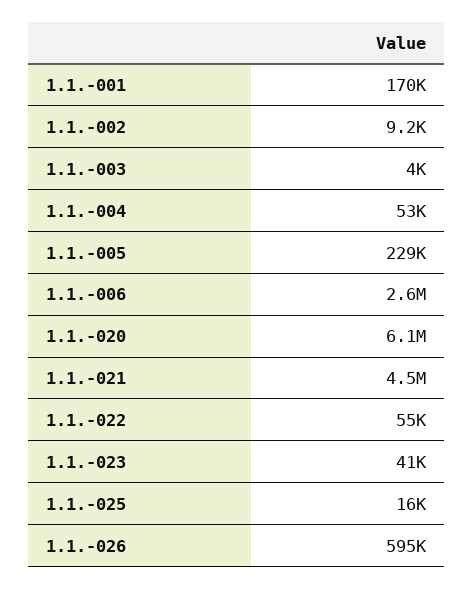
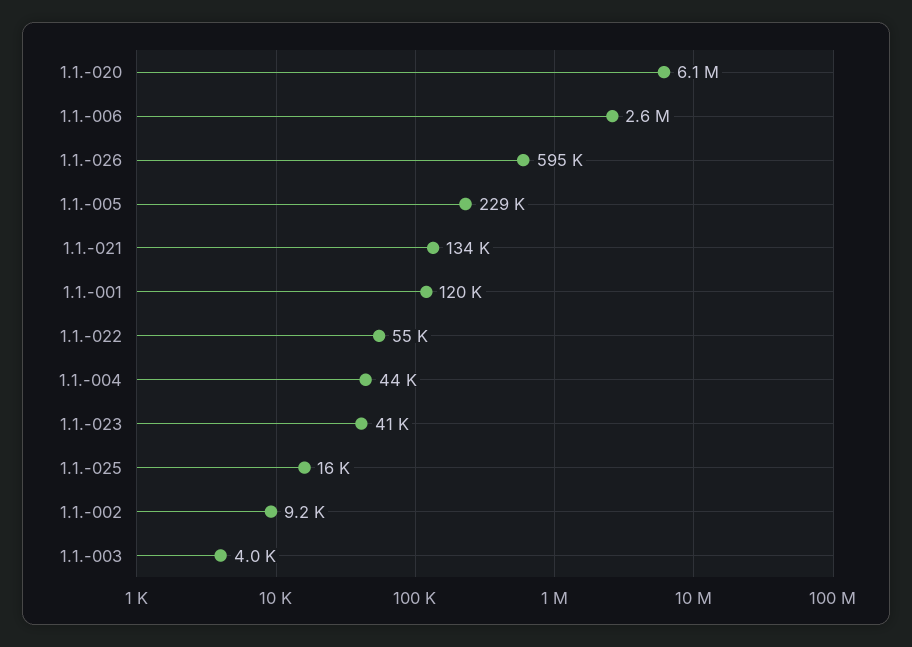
  {
-   "1.1.-001": 170000,
+   "1.1.-001": 120000,
    "1.1.-002": 9200,
    "1.1.-003": 4000,
-   "1.1.-004": 53000,
+   "1.1.-004": 44000,
    "1.1.-005": 229000,
    "1.1.-006": 2600000,
    "1.1.-020": 6100000,
-   "1.1.-021": 4500000,
+   "1.1.-021": 134000,
    "1.1.-022": 55000,
    "1.1.-023": 41000,
    "1.1.-025": 16000,
    "1.1.-026": 595000
  }

